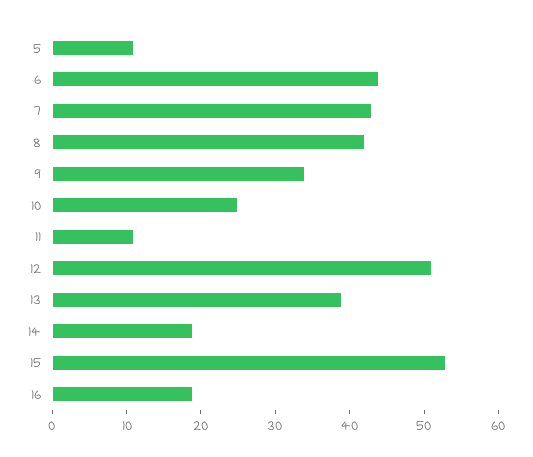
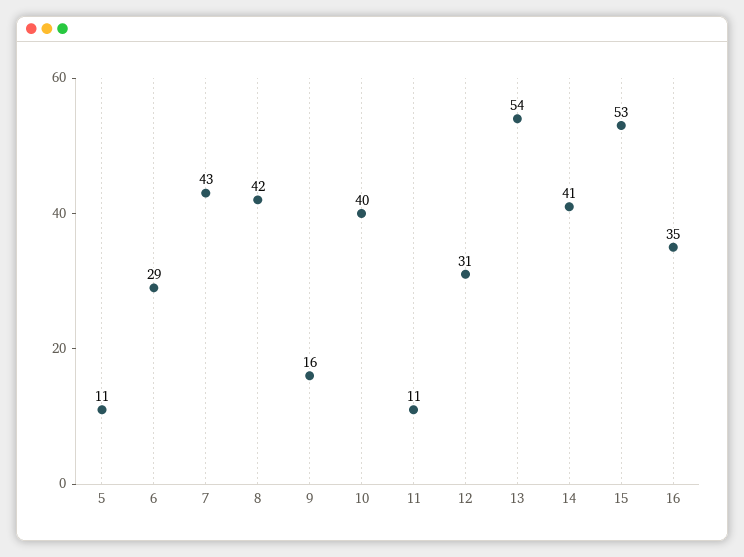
  {
    "5": 11,
-   "6": 45,
+   "6": 29,
    "7": 43,
    "8": 42,
-   "9": 35,
+   "9": 16,
-   "10": 25,
+   "10": 40,
    "11": 11,
-   "12": 50,
+   "12": 31,
-   "13": 40,
+   "13": 54,
-   "14": 20,
+   "14": 41,
    "15": 53,
-   "16": 20
+   "16": 35
  }

